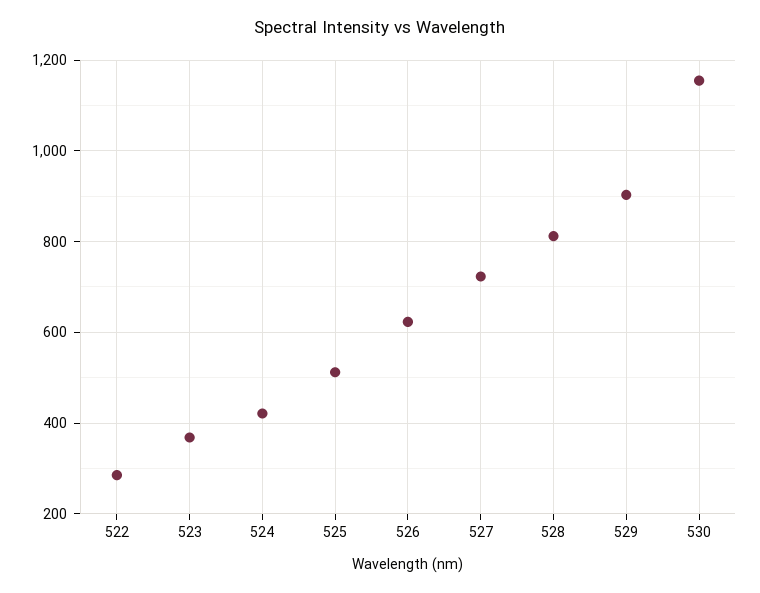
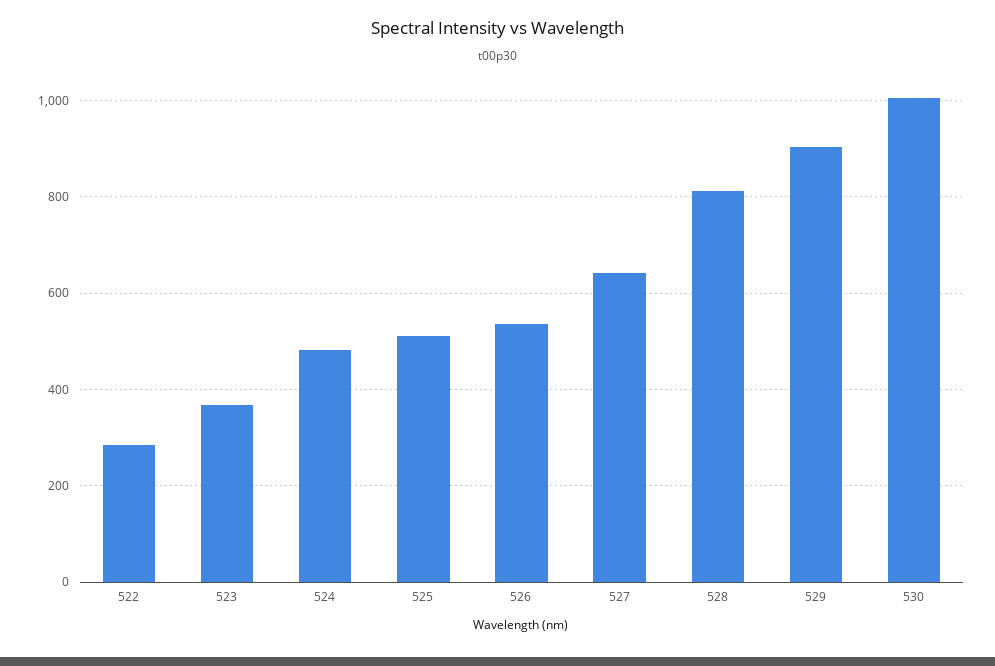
  {
    "522": 280,
    "523": 360,
-   "524": 420,
+   "524": 480,
    "525": 520,
-   "526": 620,
+   "526": 540,
-   "527": 720,
+   "527": 640,
    "528": 820,
    "529": 900,
-   "530": 1160
+   "530": 1000
  }

